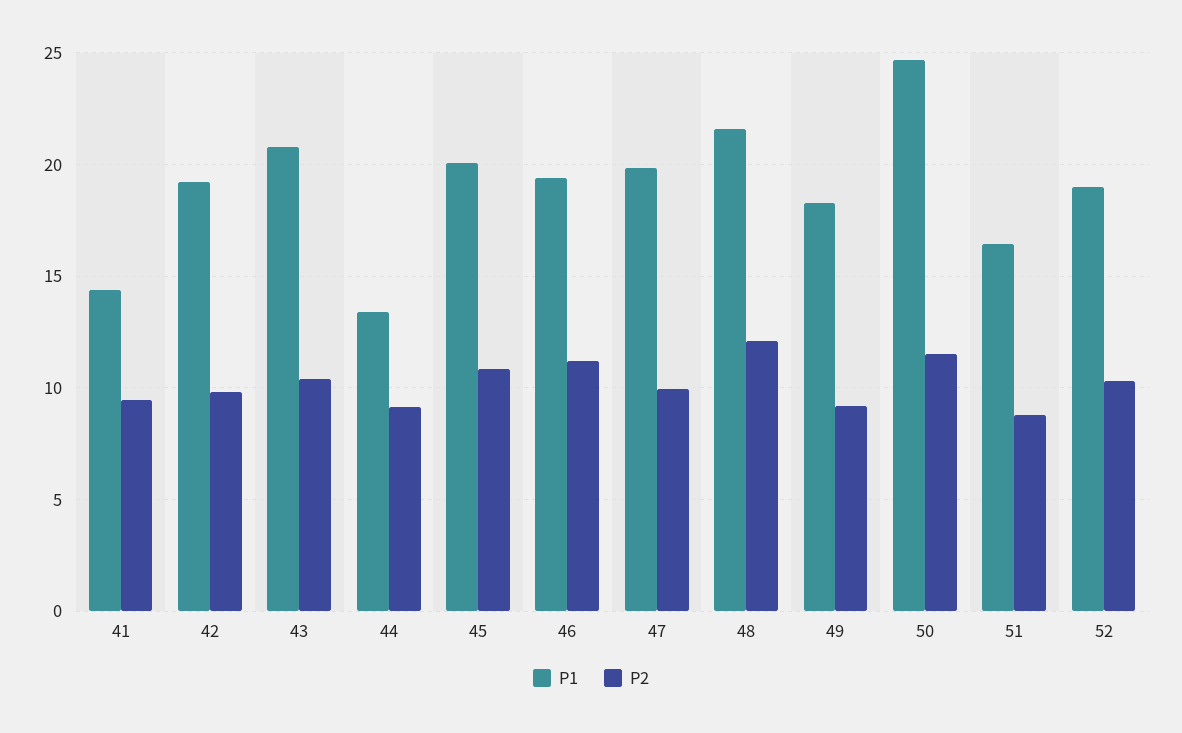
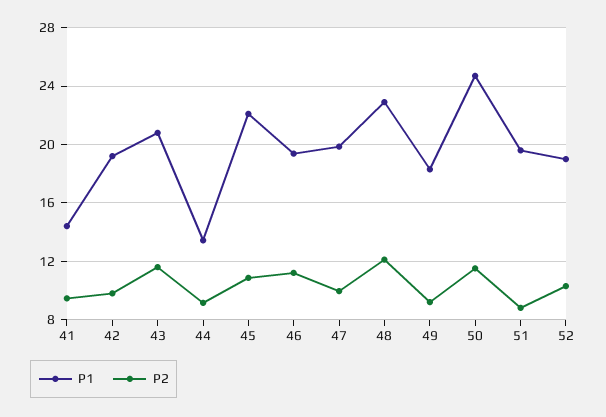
  {
    "P1": {
      "41": 14.5,
      "42": 19,
      "43": 21,
      "44": 13.5,
-     "45": 20,
+     "45": 22,
      "46": 19.5,
      "47": 20,
-     "48": 21.5,
+     "48": 23,
      "49": 18.5,
      "50": 24.5,
-     "51": 16.5,
+     "51": 19.5,
      "52": 19
    },
    "P2": {
      "41": 9.5,
      "42": 10,
-     "43": 10.5,
+     "43": 11.5,
      "44": 9,
      "45": 11,
      "46": 11,
      "47": 10,
      "48": 12,
      "49": 9,
      "50": 11.5,
      "51": 9,
      "52": 10.5
    }
  }

